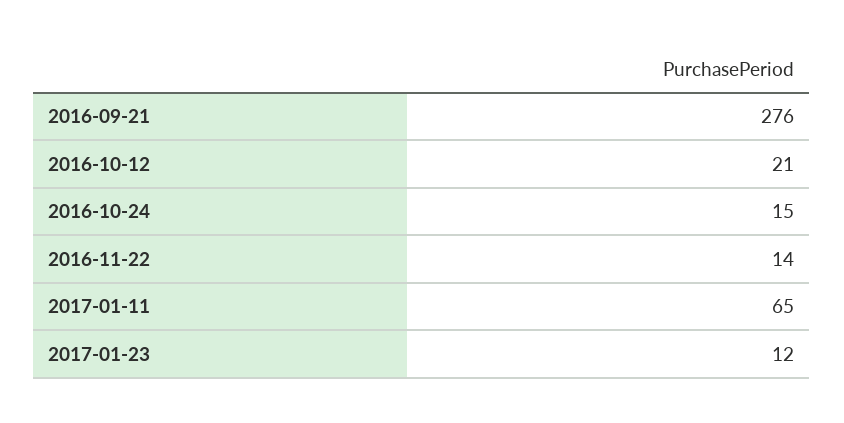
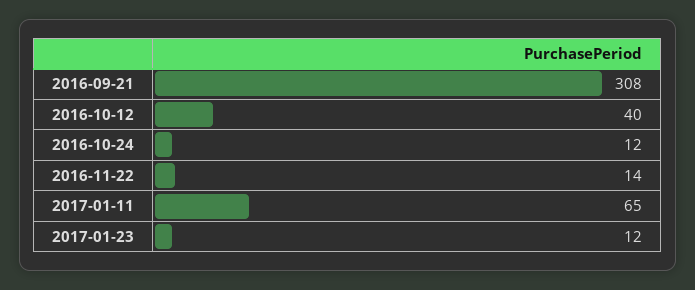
  {
-   "2016-09-21": 276,
+   "2016-09-21": 308,
-   "2016-10-12": 21,
+   "2016-10-12": 40,
-   "2016-10-24": 15,
+   "2016-10-24": 12,
    "2016-11-22": 14,
    "2017-01-11": 65,
    "2017-01-23": 12
  }

